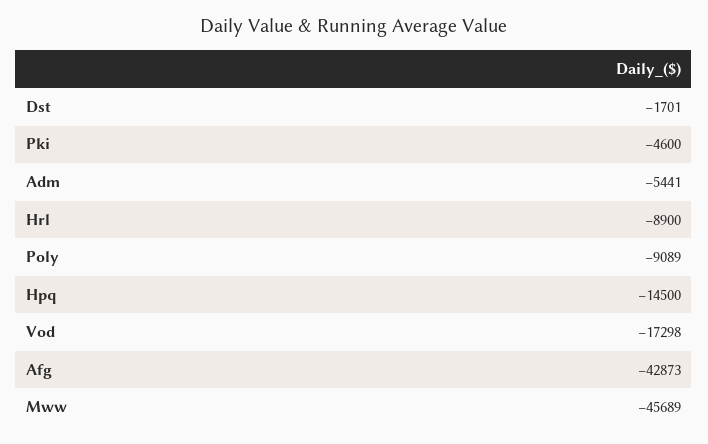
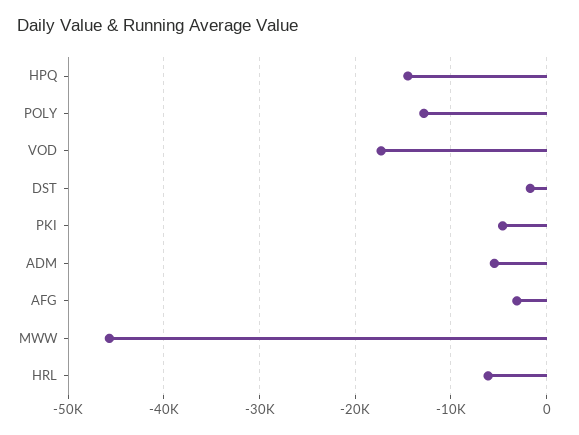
  {
    "Dst": -1701,
    "Pki": -4600,
    "Adm": -5441,
-   "Hrl": -8900,
+   "Hrl": -6000,
-   "Poly": -9089,
+   "Poly": -13000,
    "Hpq": -14500,
    "Vod": -17298,
-   "Afg": -42873,
+   "Afg": -3000,
    "Mww": -45689
  }

